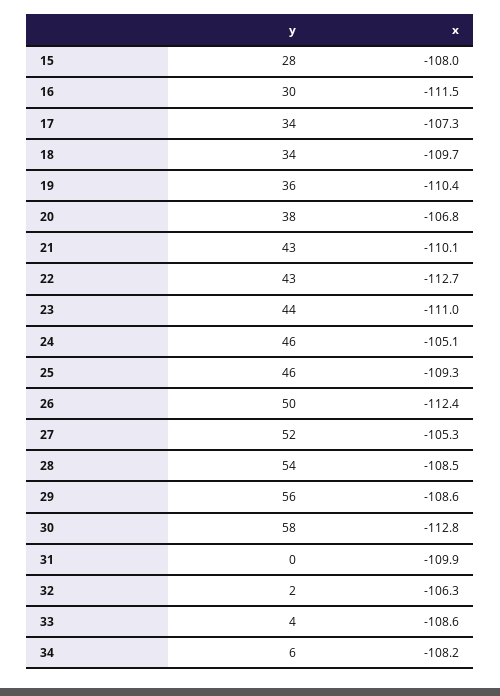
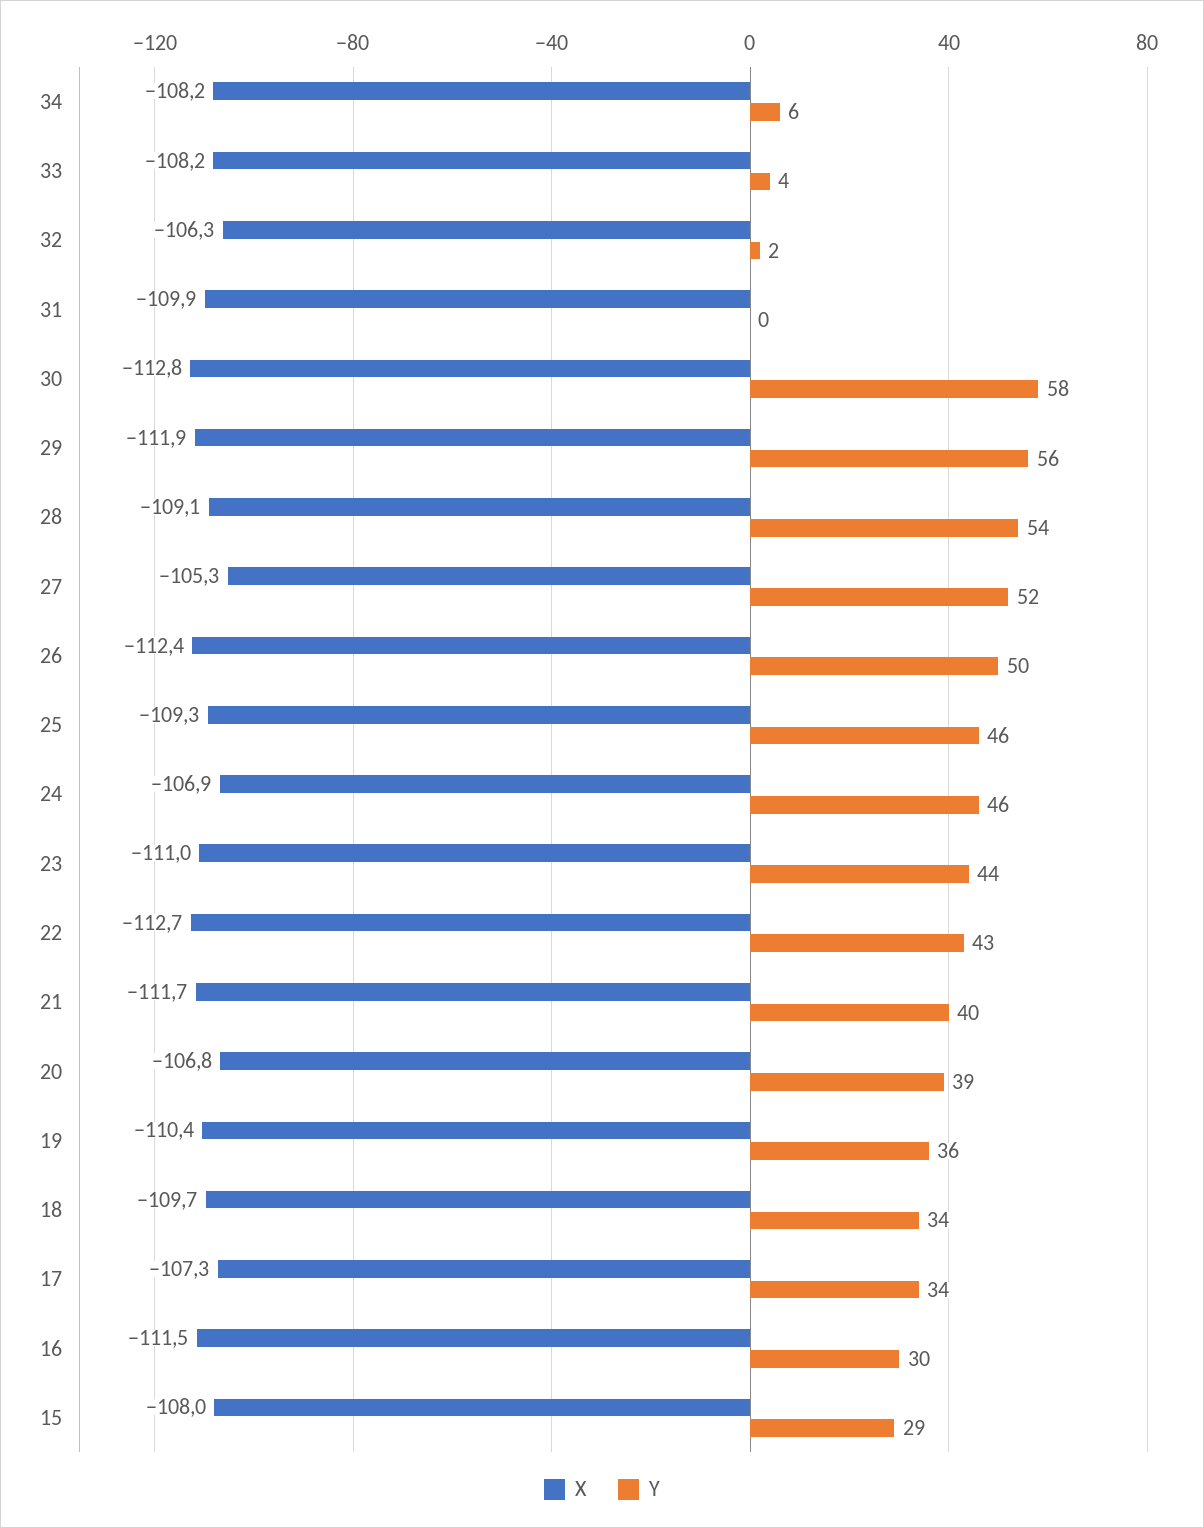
  {
    "y": {
-     "15": 28,
+     "15": 29,
      "16": 30,
      "17": 34,
      "18": 34,
      "19": 36,
-     "20": 38,
+     "20": 39,
-     "21": 43,
+     "21": 40,
      "22": 43,
      "23": 44,
      "24": 46,
      "25": 46,
      "26": 50,
      "27": 52,
      "28": 54,
      "29": 56,
      "30": 58,
      "31": 0,
      "32": 2,
      "33": 4,
      "34": 6
    },
    "x": {
      "15": -108,
      "16": -111.5,
      "17": -107.3,
      "18": -109.7,
      "19": -110.4,
      "20": -106.8,
-     "21": -110.1,
+     "21": -111.7,
      "22": -112.7,
      "23": -111,
-     "24": -105.1,
+     "24": -106.9,
      "25": -109.3,
      "26": -112.4,
      "27": -105.3,
-     "28": -108.5,
+     "28": -109.1,
-     "29": -108.6,
+     "29": -111.9,
      "30": -112.8,
      "31": -109.9,
      "32": -106.3,
-     "33": -108.6,
+     "33": -108.2,
      "34": -108.2
    }
  }

